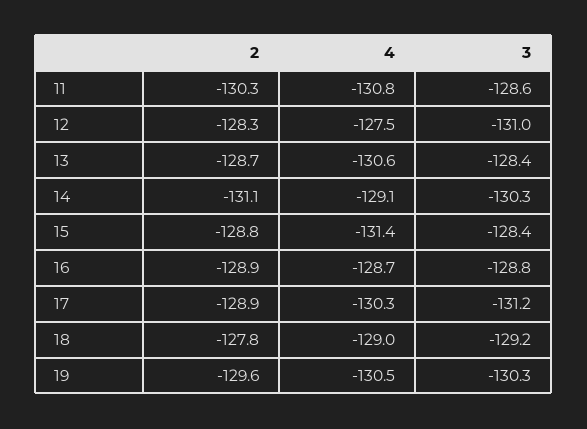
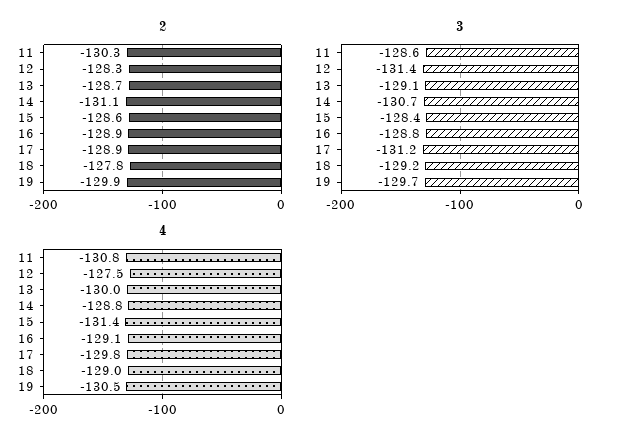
  {
    "2": {
      "11": -130.3,
      "12": -128.3,
      "13": -128.7,
      "14": -131.1,
-     "15": -128.8,
+     "15": -128.6,
      "16": -128.9,
      "17": -128.9,
      "18": -127.8,
-     "19": -129.6
+     "19": -129.9
    },
    "4": {
      "11": -130.8,
      "12": -127.5,
-     "13": -130.6,
+     "13": -130,
-     "14": -129.1,
+     "14": -128.8,
      "15": -131.4,
-     "16": -128.7,
+     "16": -129.1,
-     "17": -130.3,
+     "17": -129.8,
      "18": -129,
      "19": -130.5
    },
    "3": {
      "11": -128.6,
-     "12": -131,
+     "12": -131.4,
-     "13": -128.4,
+     "13": -129.1,
-     "14": -130.3,
+     "14": -130.7,
      "15": -128.4,
      "16": -128.8,
      "17": -131.2,
      "18": -129.2,
-     "19": -130.3
+     "19": -129.7
    }
  }

